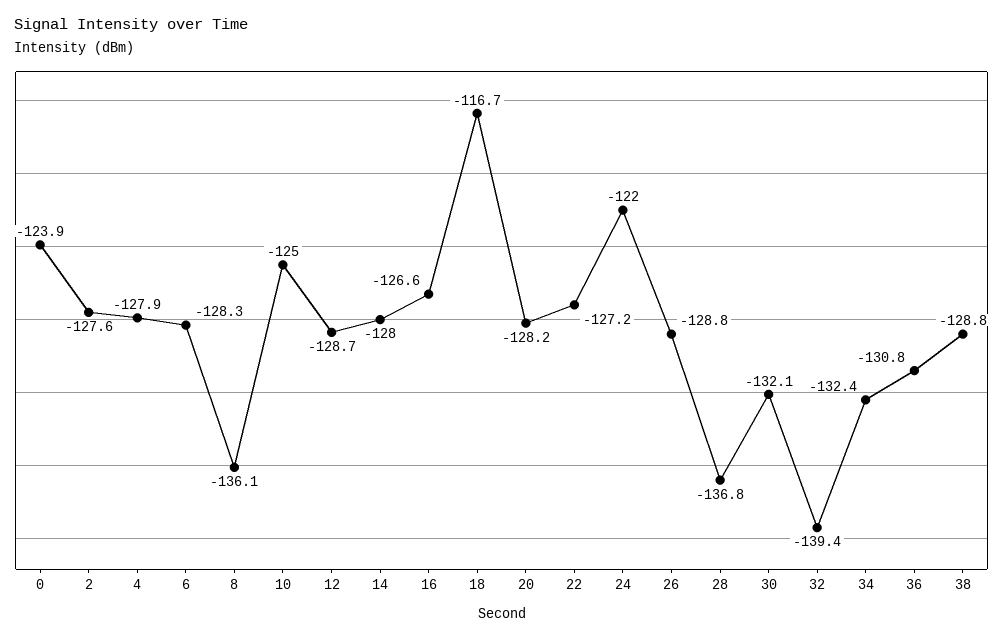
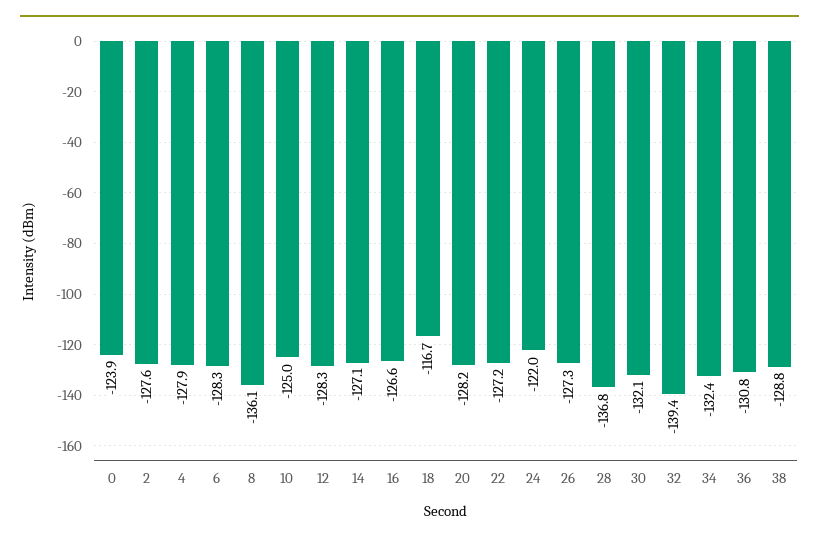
  {
    "0": -123.9,
    "2": -127.6,
    "4": -127.9,
    "6": -128.3,
    "8": -136.1,
    "10": -125,
-   "12": -128.7,
+   "12": -128.3,
-   "14": -128,
+   "14": -127.1,
    "16": -126.6,
    "18": -116.7,
    "20": -128.2,
    "22": -127.2,
    "24": -122,
-   "26": -128.8,
+   "26": -127.3,
    "28": -136.8,
    "30": -132.1,
    "32": -139.4,
    "34": -132.4,
    "36": -130.8,
    "38": -128.8
  }

